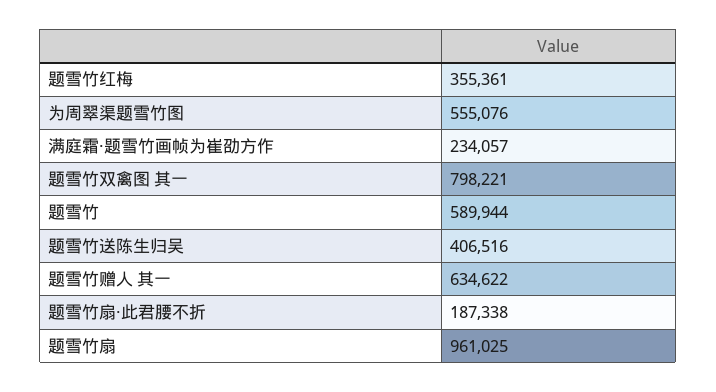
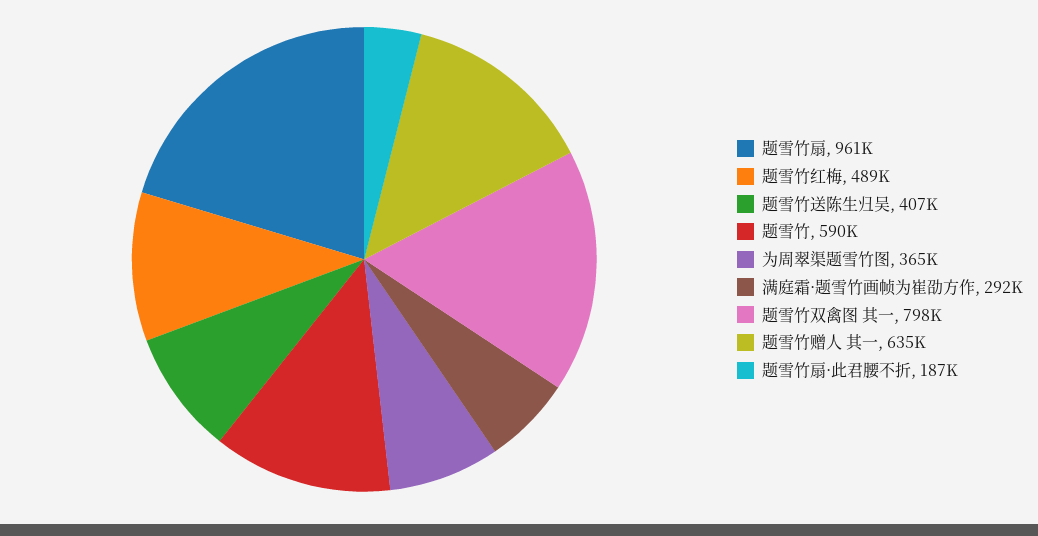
  {
-   "题雪竹红梅": 355361,
+   "题雪竹红梅": 489000,
-   "为周翠渠题雪竹图": 555076,
+   "为周翠渠题雪竹图": 365000,
-   "满庭霜·题雪竹画帧为崔劭方作": 234057,
+   "满庭霜·题雪竹画帧为崔劭方作": 292000,
    "题雪竹双禽图 其一": 798221,
    "题雪竹": 589944,
    "题雪竹送陈生归吴": 406516,
    "题雪竹赠人 其一": 634622,
    "题雪竹扇·此君腰不折": 187338,
    "题雪竹扇": 961025
  }

